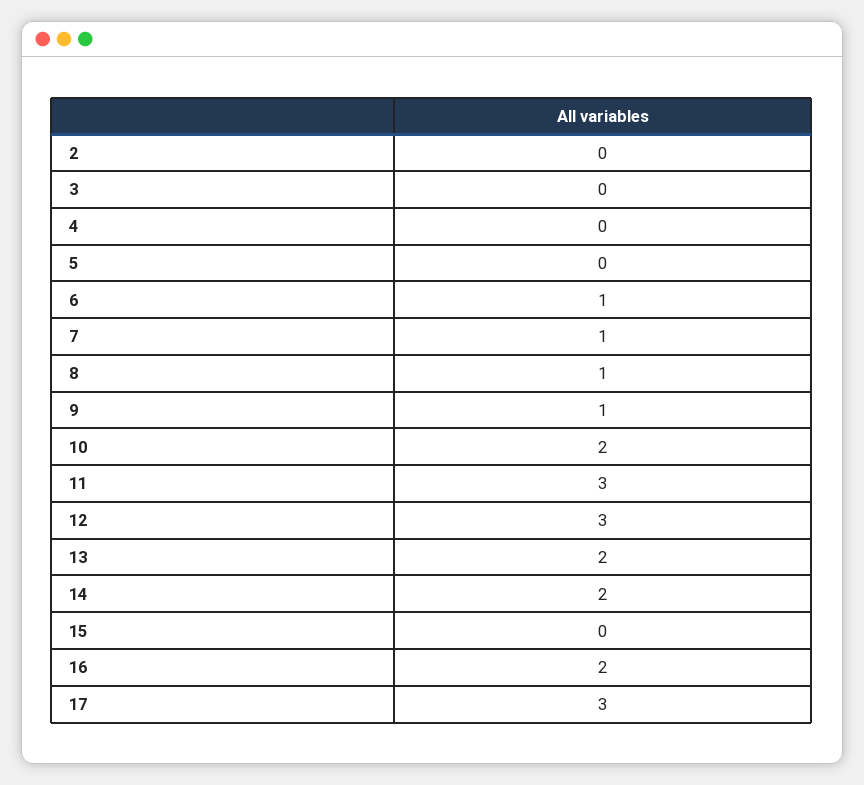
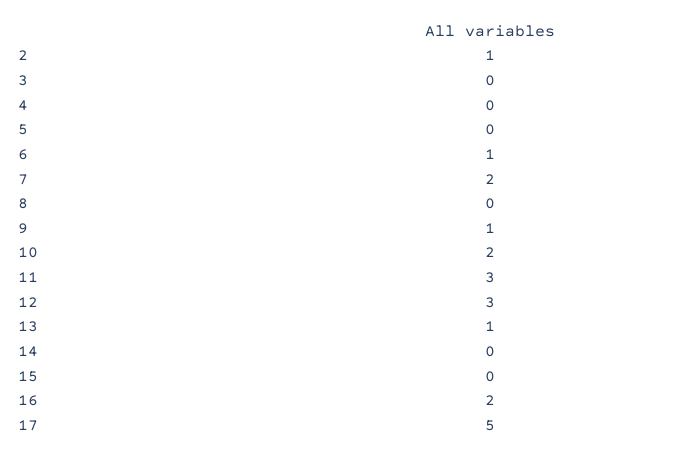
  {
-   "2": 0,
+   "2": 1,
    "3": 0,
    "4": 0,
    "5": 0,
    "6": 1,
-   "7": 1,
+   "7": 2,
-   "8": 1,
+   "8": 0,
    "9": 1,
    "10": 2,
    "11": 3,
    "12": 3,
-   "13": 2,
+   "13": 1,
-   "14": 2,
+   "14": 0,
    "15": 0,
    "16": 2,
-   "17": 3
+   "17": 5
  }

